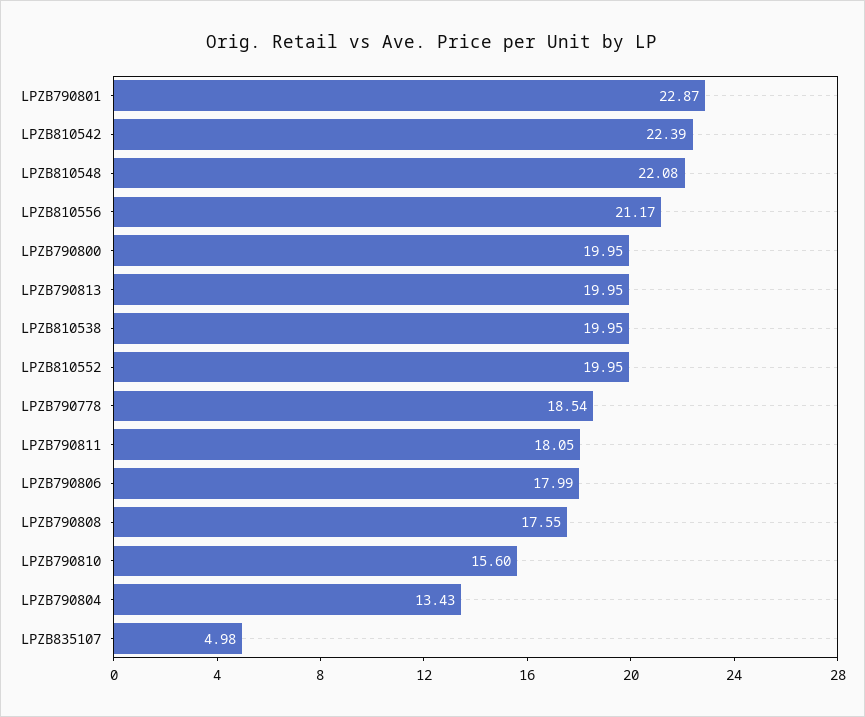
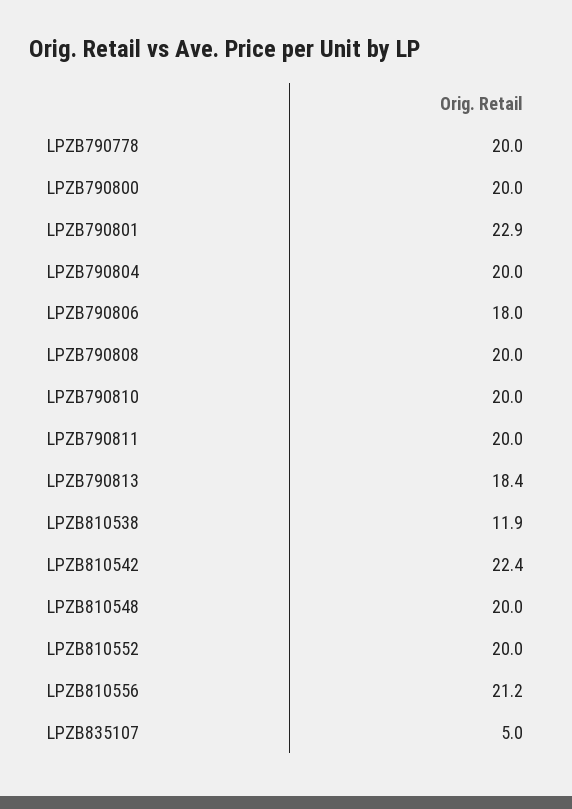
  {
    "LPZB790801": 22.87,
    "LPZB810542": 22.39,
-   "LPZB810548": 22.08,
+   "LPZB810548": 20,
    "LPZB810556": 21.17,
    "LPZB790800": 19.95,
-   "LPZB790813": 19.95,
+   "LPZB790813": 18.4,
-   "LPZB810538": 19.95,
+   "LPZB810538": 11.9,
    "LPZB810552": 19.95,
-   "LPZB790778": 18.54,
+   "LPZB790778": 20,
-   "LPZB790811": 18.05,
+   "LPZB790811": 20,
    "LPZB790806": 17.99,
-   "LPZB790808": 17.55,
+   "LPZB790808": 20,
-   "LPZB790810": 15.6,
+   "LPZB790810": 20,
-   "LPZB790804": 13.43,
+   "LPZB790804": 20,
    "LPZB835107": 4.98
  }

